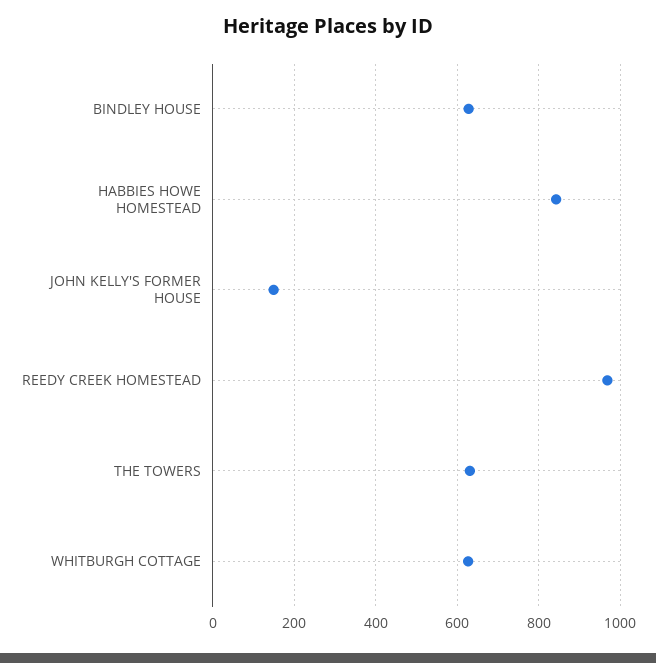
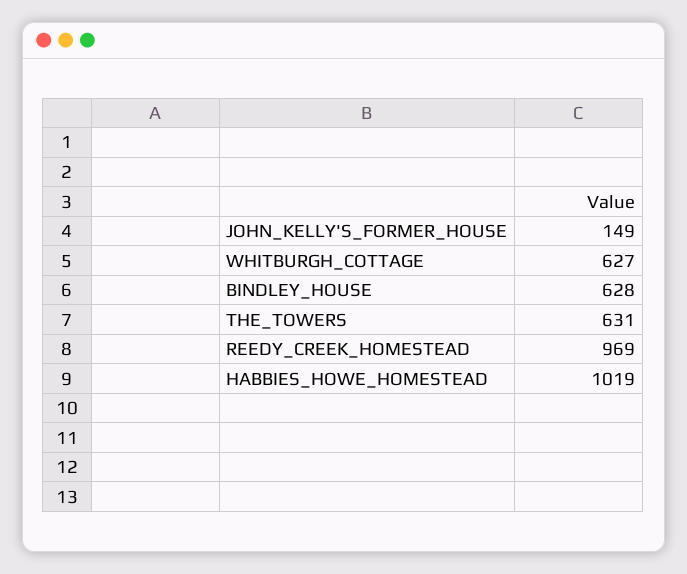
  {
    "BINDLEY HOUSE": 628,
-   "HABBIES HOWE HOMESTEAD": 840,
+   "HABBIES HOWE HOMESTEAD": 1019,
    "JOHN KELLY'S FORMER HOUSE": 149,
    "REEDY CREEK HOMESTEAD": 969,
    "THE TOWERS": 631,
    "WHITBURGH COTTAGE": 627
  }

